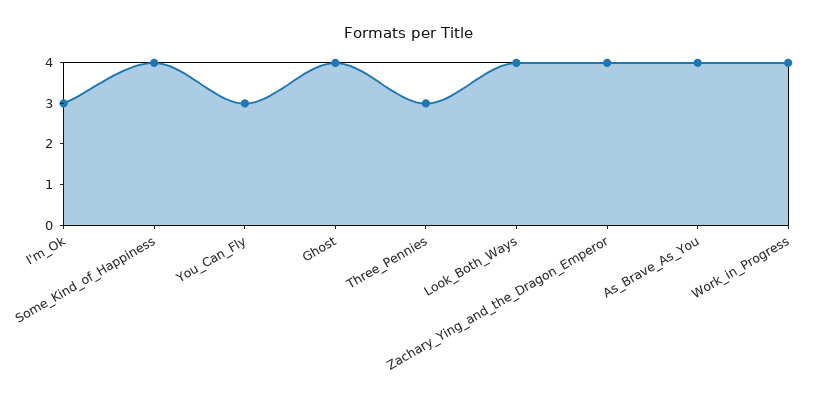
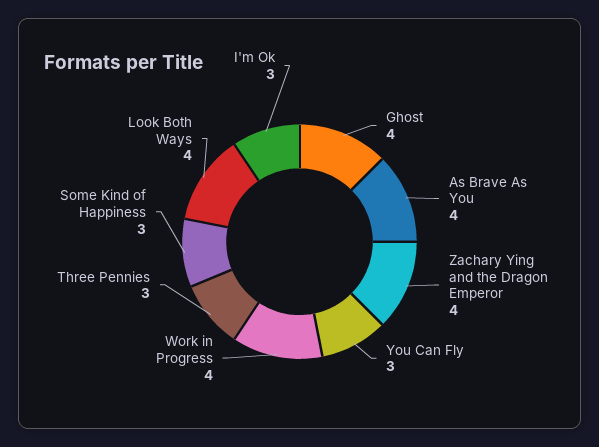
  {
    "I'm_Ok": 3,
-   "Some_Kind_of_Happiness": 4,
+   "Some_Kind_of_Happiness": 3,
    "You_Can_Fly": 3,
    "Ghost": 4,
    "Three_Pennies": 3,
    "Look_Both_Ways": 4,
    "Zachary_Ying_and_the_Dragon_Emperor": 4,
    "As_Brave_As_You": 4,
    "Work_in_Progress": 4
  }

